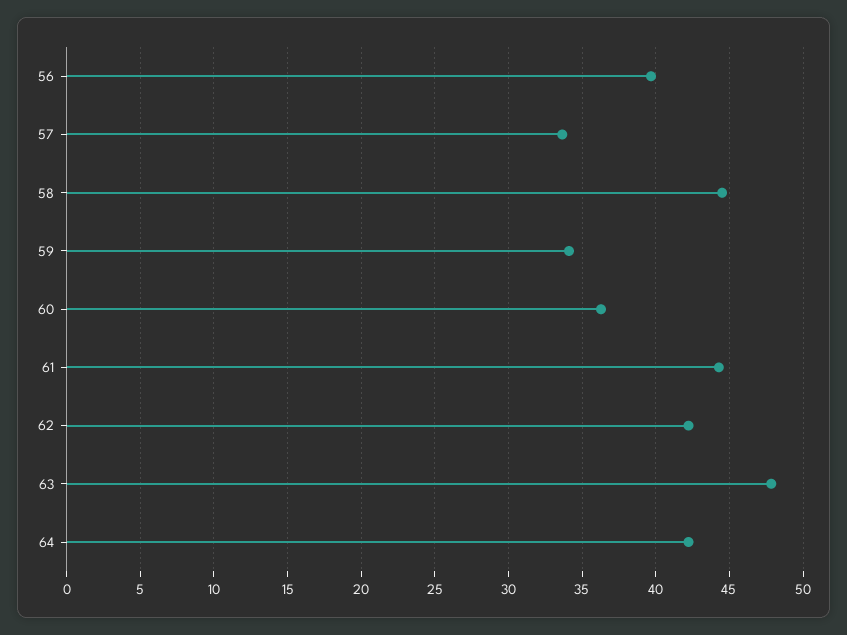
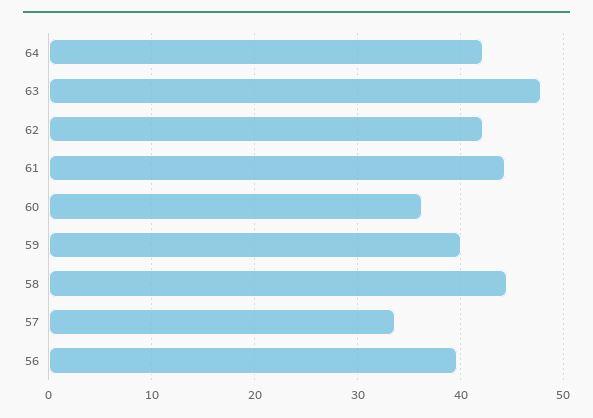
  {
    "56": 39.5,
    "57": 33.5,
    "58": 44.5,
-   "59": 34,
+   "59": 40,
    "60": 36.5,
    "61": 44.5,
    "62": 42,
    "63": 48,
    "64": 42
  }

